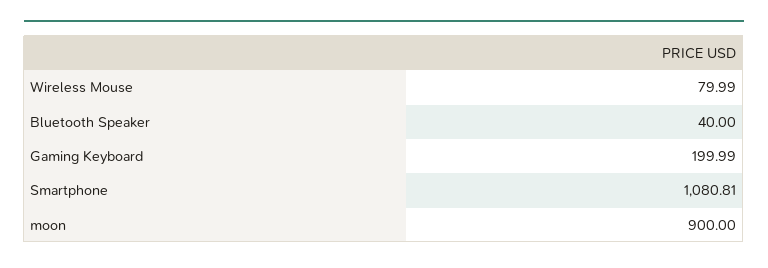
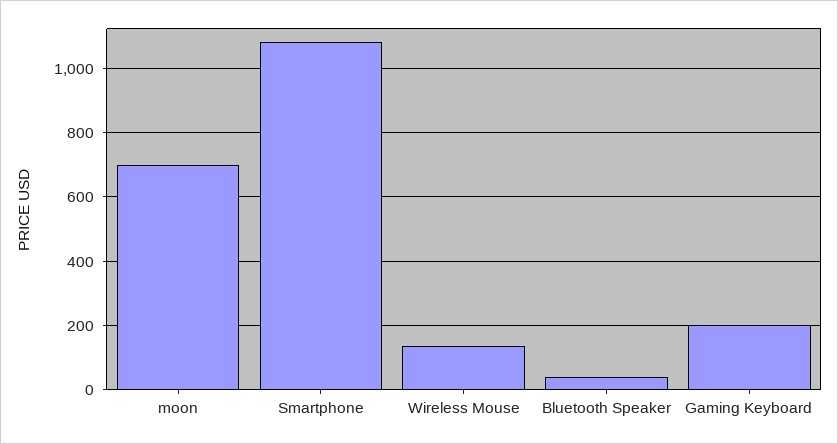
  {
-   "Wireless Mouse": 79.99,
+   "Wireless Mouse": 140,
    "Bluetooth Speaker": 40,
    "Gaming Keyboard": 199.99,
    "Smartphone": 1080.81,
-   "moon": 900
+   "moon": 700
  }

